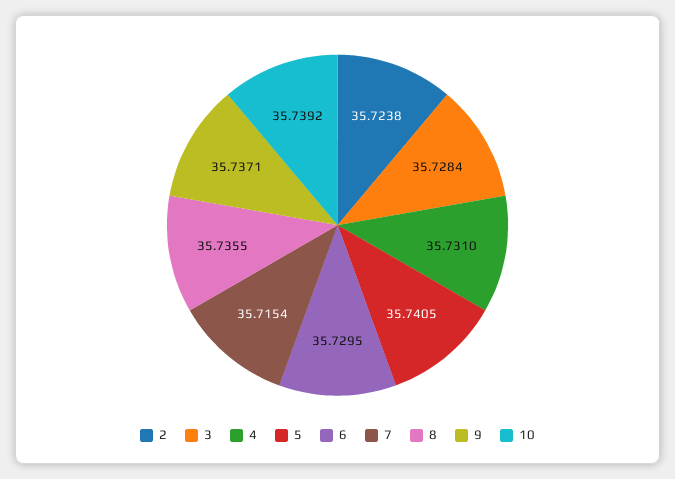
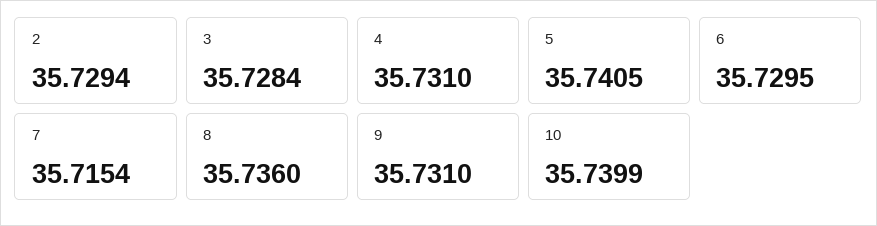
  {
-   "2": 35.7238,
+   "2": 35.7294,
    "3": 35.7284,
    "4": 35.731,
    "5": 35.7405,
    "6": 35.7295,
    "7": 35.7154,
-   "8": 35.7355,
+   "8": 35.736,
-   "9": 35.7371,
+   "9": 35.731,
-   "10": 35.7392
+   "10": 35.7399
  }

